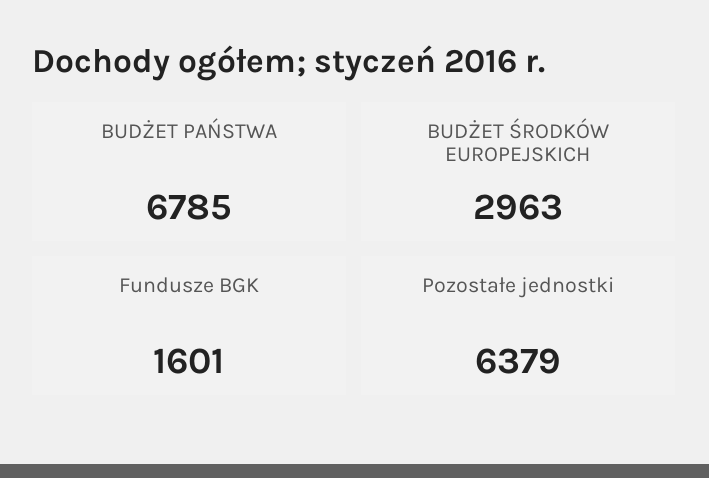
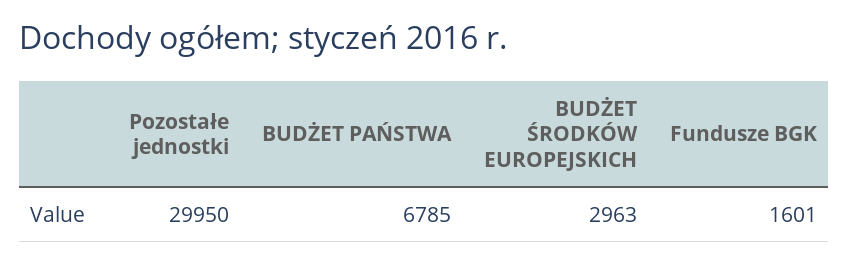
  {
    "BUDŻET PAŃSTWA": 6785,
    "BUDŻET ŚRODKÓW EUROPEJSKICH": 2963,
    "Fundusze BGK": 1601,
-   "Pozostałe jednostki": 6379
+   "Pozostałe jednostki": 29950
  }

